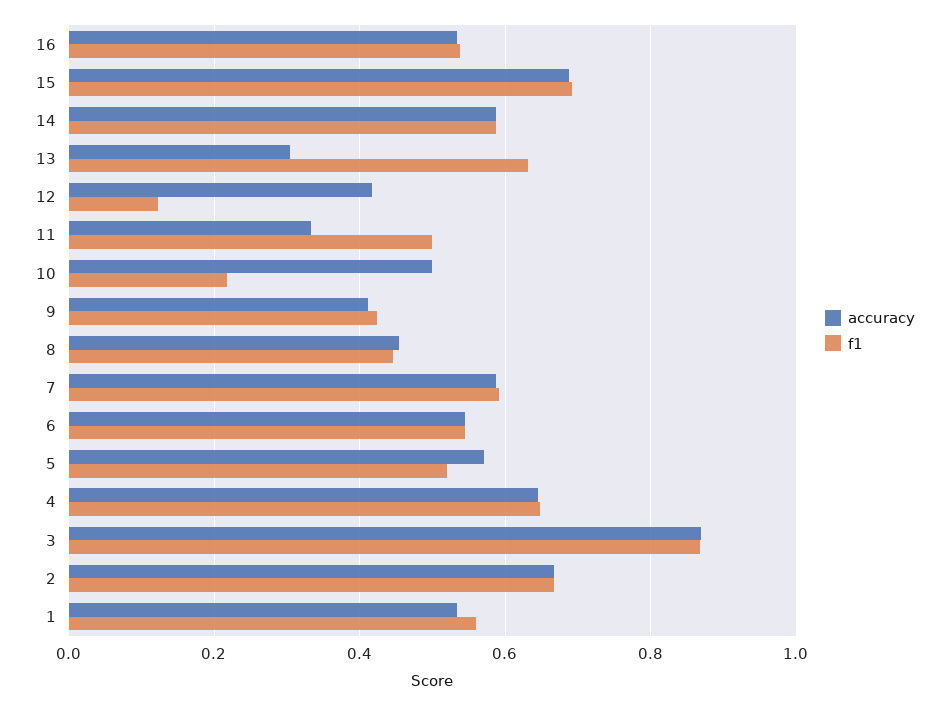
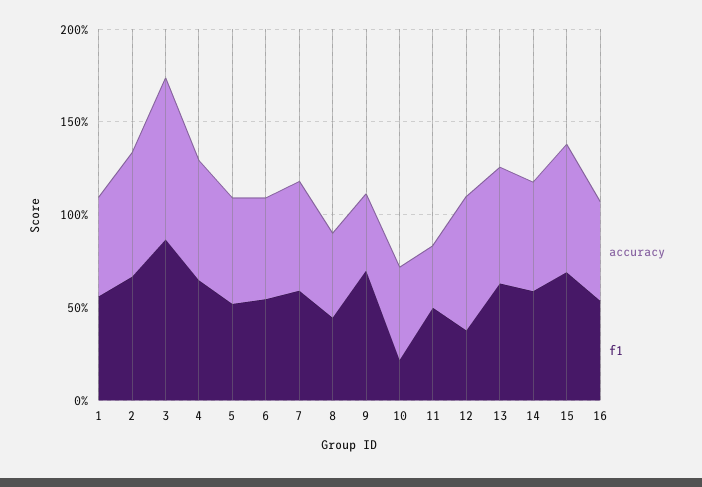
  {
    "accuracy": {
      "16": 0.54,
      "15": 0.68,
      "14": 0.58,
-     "13": 0.3,
+     "13": 0.6,
-     "12": 0.42,
+     "12": 0.7,
      "11": 0.34,
      "10": 0.5,
      "9": 0.42,
      "8": 0.46,
      "7": 0.58,
      "6": 0.54,
      "5": 0.58,
      "4": 0.64,
      "3": 0.86,
      "2": 0.66,
      "1": 0.54
    },
    "f1": {
      "16": 0.54,
      "15": 0.7,
      "14": 0.58,
      "13": 0.64,
-     "12": 0.12,
+     "12": 0.4,
      "11": 0.5,
      "10": 0.22,
-     "9": 0.42,
+     "9": 0.7,
      "8": 0.44,
      "7": 0.6,
      "6": 0.54,
      "5": 0.52,
      "4": 0.64,
      "3": 0.86,
      "2": 0.66,
      "1": 0.56
    }
  }

